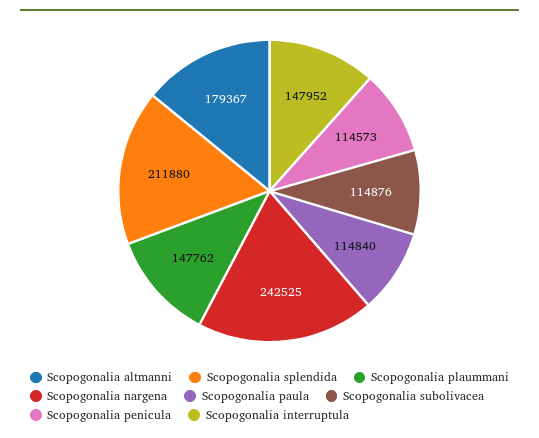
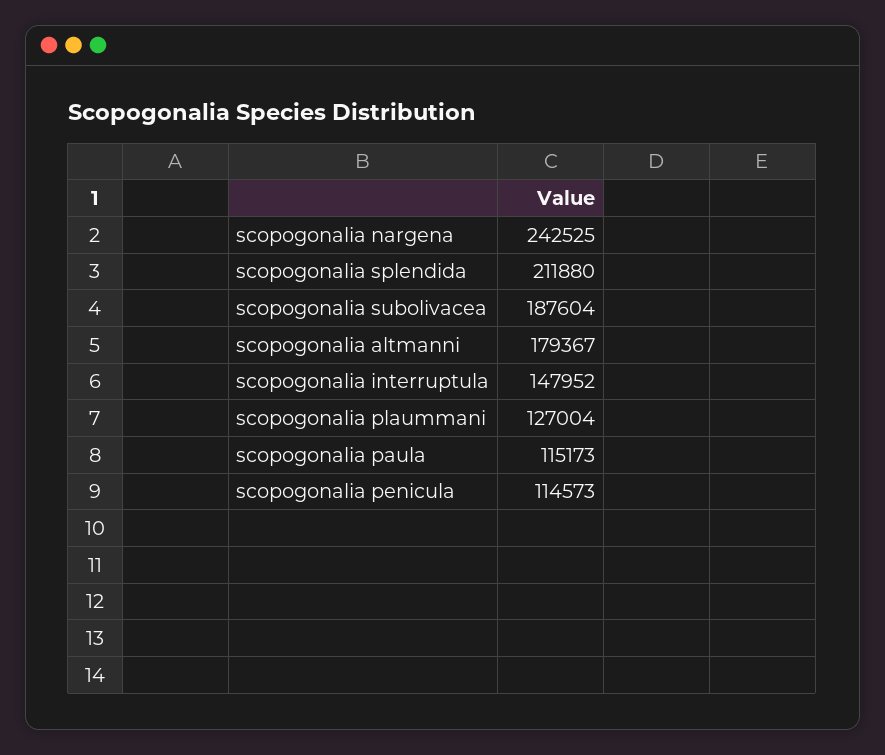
  {
    "Scopogonalia altmanni": 179367,
    "Scopogonalia splendida": 211880,
-   "Scopogonalia plaummani": 147762,
+   "Scopogonalia plaummani": 127004,
    "Scopogonalia nargena": 242525,
-   "Scopogonalia paula": 114840,
+   "Scopogonalia paula": 115173,
-   "Scopogonalia subolivacea": 114876,
+   "Scopogonalia subolivacea": 187604,
    "Scopogonalia penicula": 114573,
    "Scopogonalia interruptula": 147952
  }

